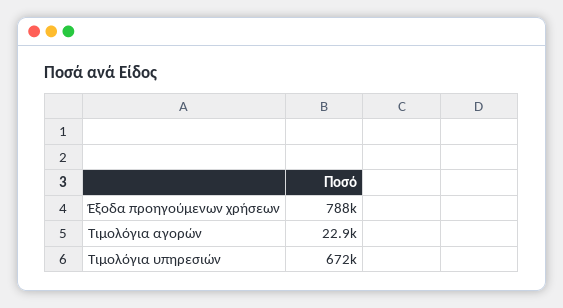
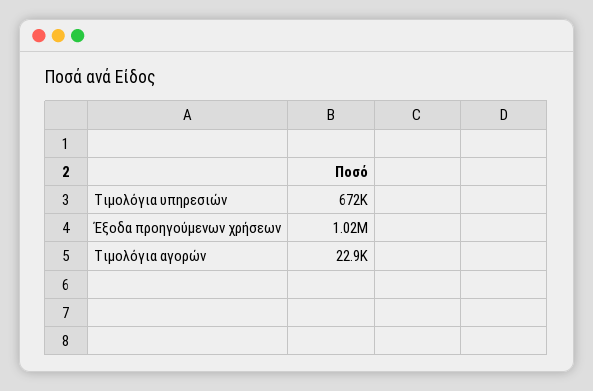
  {
-   "Έξοδα προηγούμενων χρήσεων": 788000,
+   "Έξοδα προηγούμενων χρήσεων": 1020000,
    "Τιμολόγια αγορών": 22900,
    "Τιμολόγια υπηρεσιών": 672000
  }

